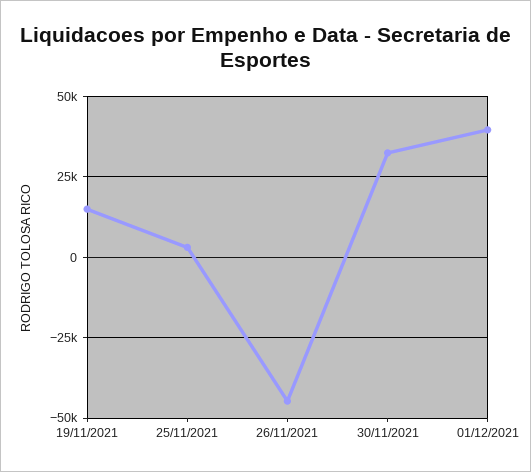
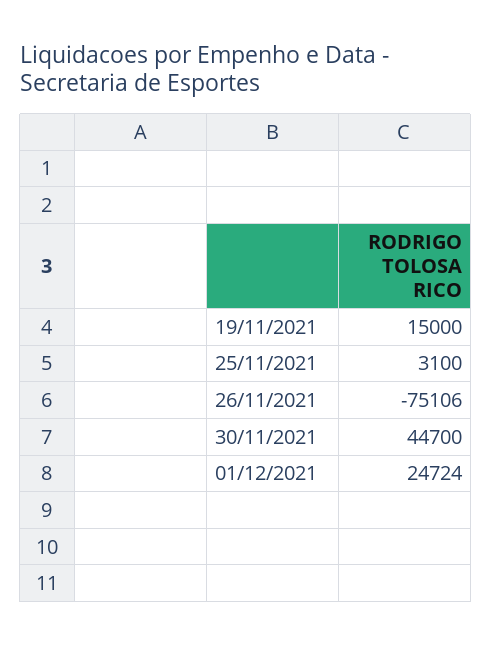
  {
    "19/11/2021": 15000,
    "25/11/2021": 3100,
-   "26/11/2021": -45000,
+   "26/11/2021": -75106,
-   "30/11/2021": 32500,
+   "30/11/2021": 44700,
-   "01/12/2021": 40000
+   "01/12/2021": 24724
  }

